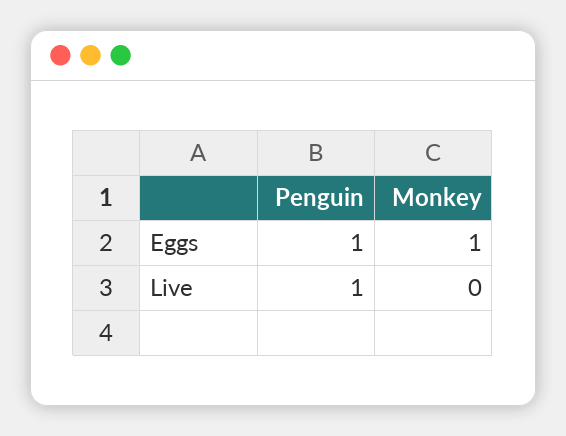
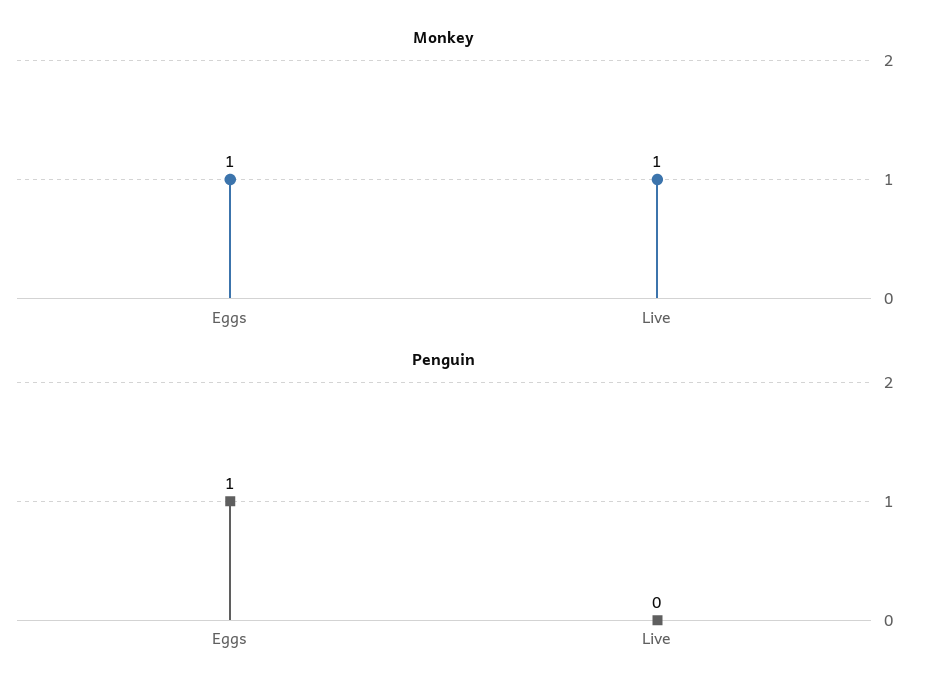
  {
    "Penguin": {
      "Eggs": 1,
-     "Live": 1
+     "Live": 0
    },
    "Monkey": {
      "Eggs": 1,
-     "Live": 0
+     "Live": 1
    }
  }

